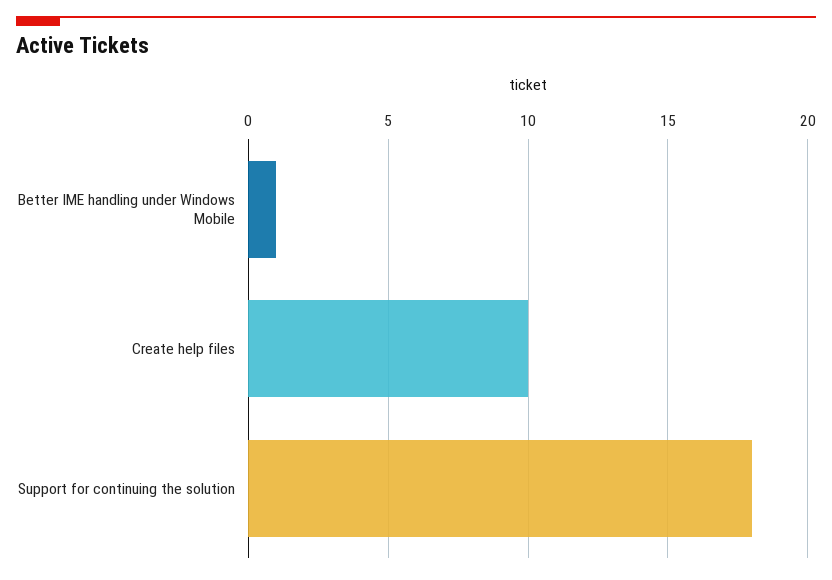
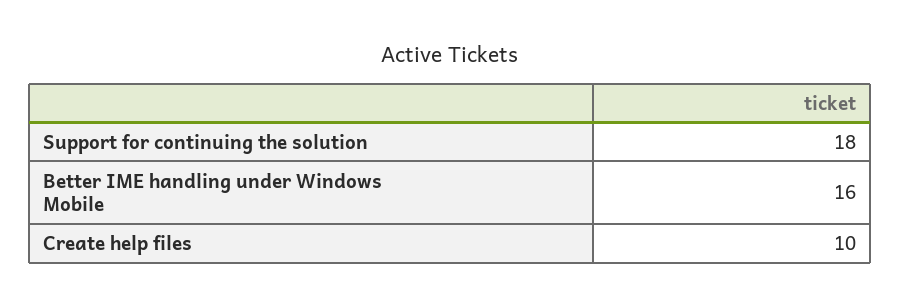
  {
-   "Better IME handling under Windows Mobile": 1,
+   "Better IME handling under Windows Mobile": 16,
    "Create help files": 10,
    "Support for continuing the solution": 18
  }

